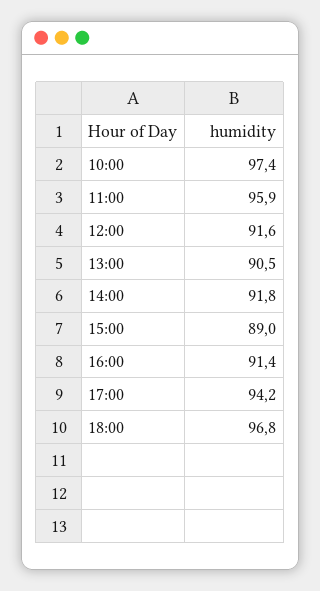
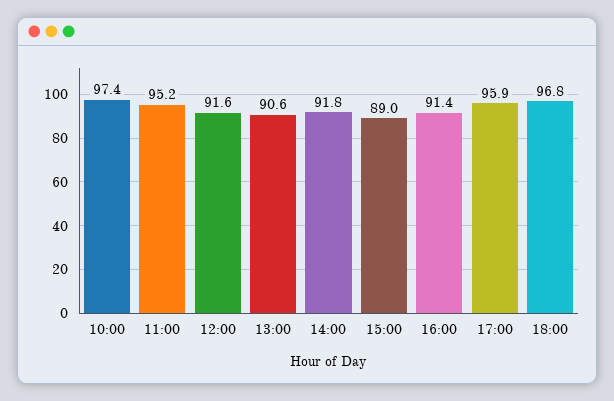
  {
    "10:00": 97.4,
-   "11:00": 95.9,
+   "11:00": 95.2,
    "12:00": 91.6,
-   "13:00": 90.5,
+   "13:00": 90.6,
    "14:00": 91.8,
    "15:00": 89,
    "16:00": 91.4,
-   "17:00": 94.2,
+   "17:00": 95.9,
    "18:00": 96.8
  }

